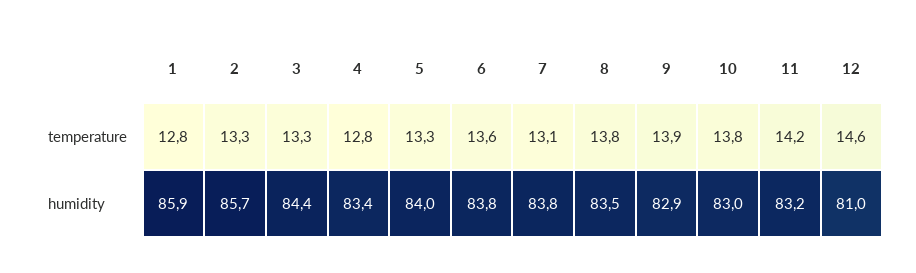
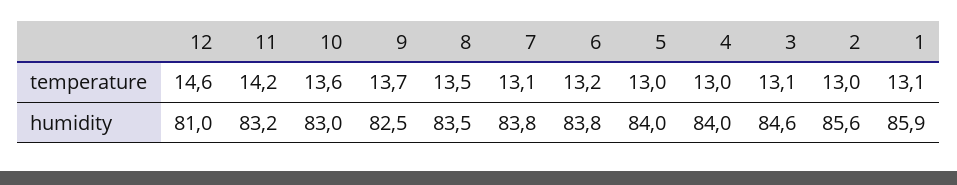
  {
    "1": {
-     "temperature": 12.8,
+     "temperature": 13.1,
      "humidity": 85.9
    },
    "2": {
-     "temperature": 13.3,
+     "temperature": 13,
-     "humidity": 85.7
+     "humidity": 85.6
    },
    "3": {
-     "temperature": 13.3,
+     "temperature": 13.1,
-     "humidity": 84.4
+     "humidity": 84.6
    },
    "4": {
-     "temperature": 12.8,
+     "temperature": 13,
-     "humidity": 83.4
+     "humidity": 84
    },
    "5": {
-     "temperature": 13.3,
+     "temperature": 13,
      "humidity": 84
    },
    "6": {
-     "temperature": 13.6,
+     "temperature": 13.2,
      "humidity": 83.8
    },
    "7": {
      "temperature": 13.1,
      "humidity": 83.8
    },
    "8": {
-     "temperature": 13.8,
+     "temperature": 13.5,
      "humidity": 83.5
    },
    "9": {
-     "temperature": 13.9,
+     "temperature": 13.7,
-     "humidity": 82.9
+     "humidity": 82.5
    },
    "10": {
-     "temperature": 13.8,
+     "temperature": 13.6,
      "humidity": 83
    },
    "11": {
      "temperature": 14.2,
      "humidity": 83.2
    },
    "12": {
      "temperature": 14.6,
      "humidity": 81
    }
  }

